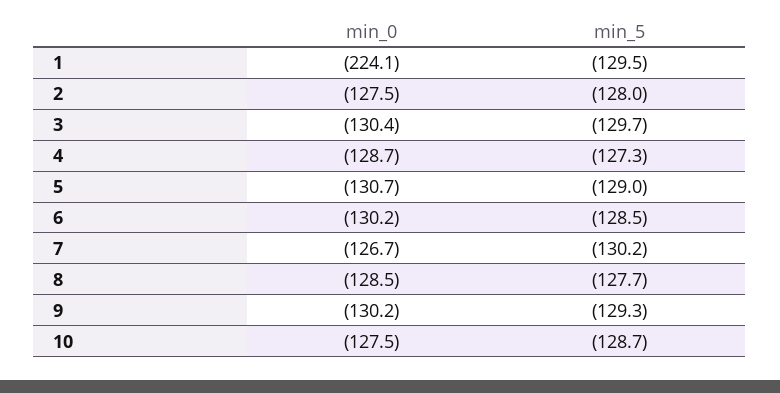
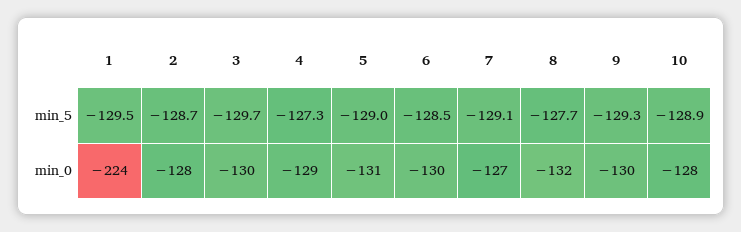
  {
    "min_0": {
      "1": -224.1,
      "2": -127.5,
      "3": -130.4,
      "4": -128.7,
      "5": -130.7,
      "6": -130.2,
      "7": -126.7,
-     "8": -128.5,
+     "8": -132,
      "9": -130.2,
      "10": -127.5
    },
    "min_5": {
      "1": -129.5,
-     "2": -128,
+     "2": -128.7,
      "3": -129.7,
      "4": -127.3,
      "5": -129,
      "6": -128.5,
-     "7": -130.2,
+     "7": -129.1,
      "8": -127.7,
      "9": -129.3,
-     "10": -128.7
+     "10": -128.9
    }
  }

